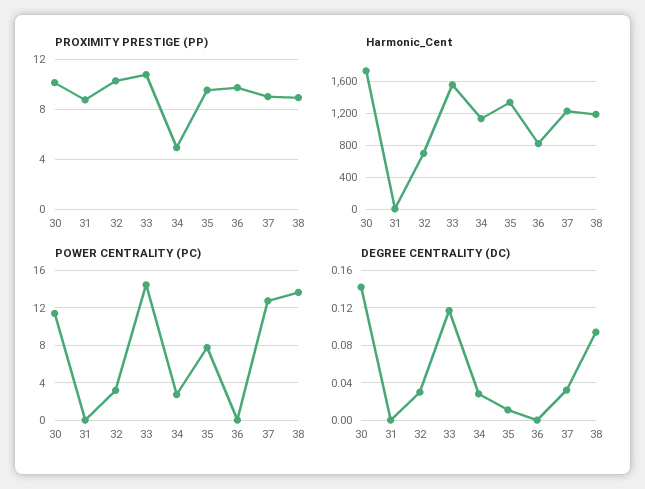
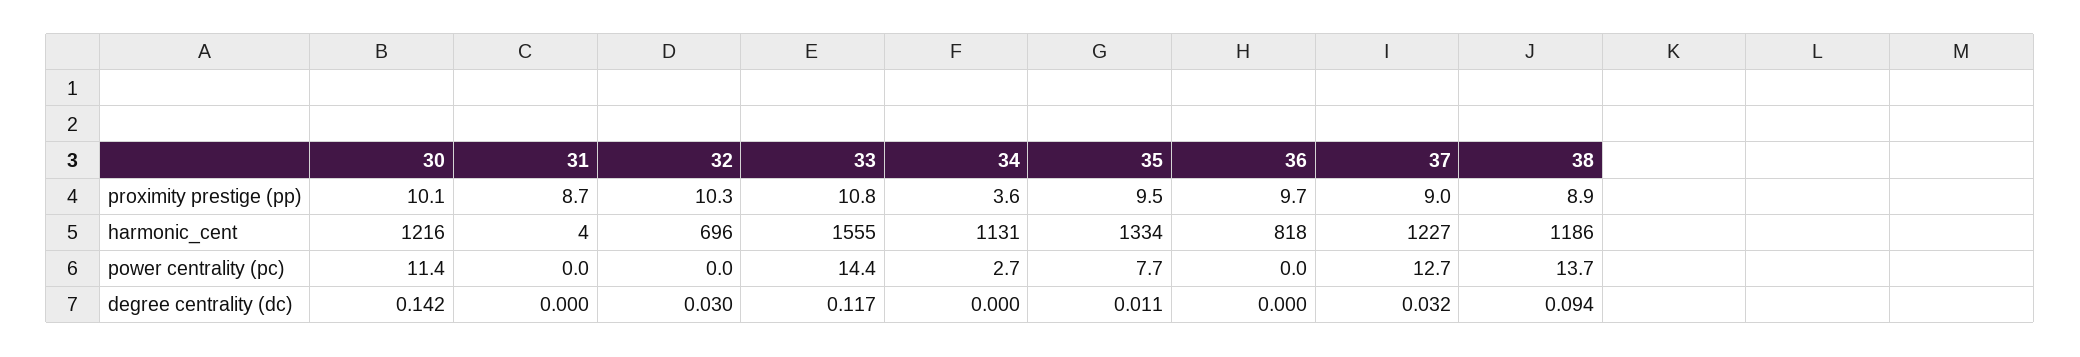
  {
    "PROXIMITY PRESTIGE (PP)": {
      "30": 10.1,
      "31": 8.7,
      "32": 10.3,
      "33": 10.8,
-     "34": 5,
+     "34": 3.6,
      "35": 9.5,
      "36": 9.7,
      "37": 9,
      "38": 8.9
    },
    "Harmonic_Cent": {
-     "30": 1700,
+     "30": 1216,
      "31": 4,
      "32": 696,
      "33": 1555,
      "34": 1131,
      "35": 1334,
      "36": 818,
      "37": 1227,
      "38": 1186
    },
    "POWER CENTRALITY (PC)": {
      "30": 11.4,
      "31": 0,
-     "32": 3,
+     "32": 0,
      "33": 14.4,
      "34": 2.7,
      "35": 7.7,
      "36": 0,
      "37": 12.7,
      "38": 13.7
    },
    "DEGREE CENTRALITY (DC)": {
      "30": 0.142,
      "31": 0,
      "32": 0.03,
      "33": 0.117,
-     "34": 0.03,
+     "34": 0,
      "35": 0.011,
      "36": 0,
      "37": 0.032,
      "38": 0.094
    }
  }

